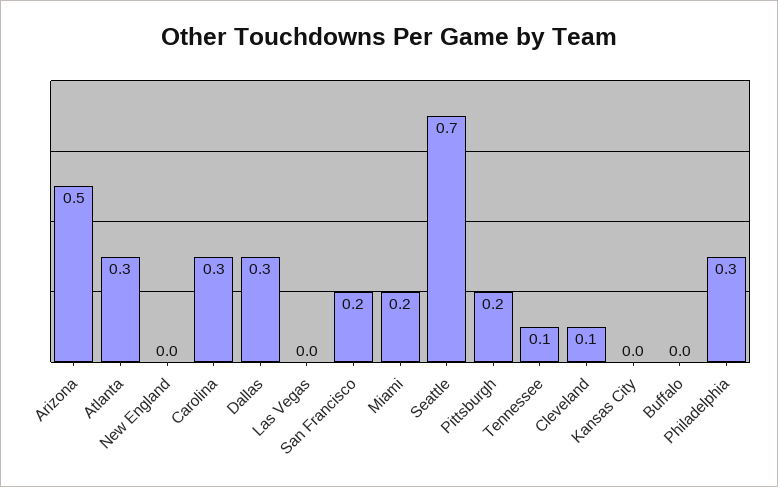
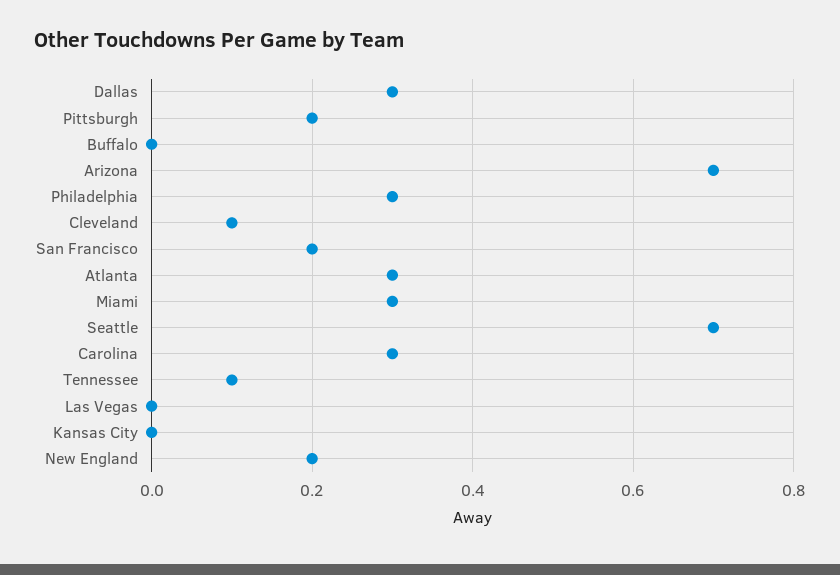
  {
-   "Arizona": 0.5,
+   "Arizona": 0.7,
    "Atlanta": 0.3,
-   "New England": 0,
+   "New England": 0.2,
    "Carolina": 0.3,
    "Dallas": 0.3,
    "Las Vegas": 0,
    "San Francisco": 0.2,
-   "Miami": 0.2,
+   "Miami": 0.3,
    "Seattle": 0.7,
    "Pittsburgh": 0.2,
    "Tennessee": 0.1,
    "Cleveland": 0.1,
    "Kansas City": 0,
    "Buffalo": 0,
    "Philadelphia": 0.3
  }

